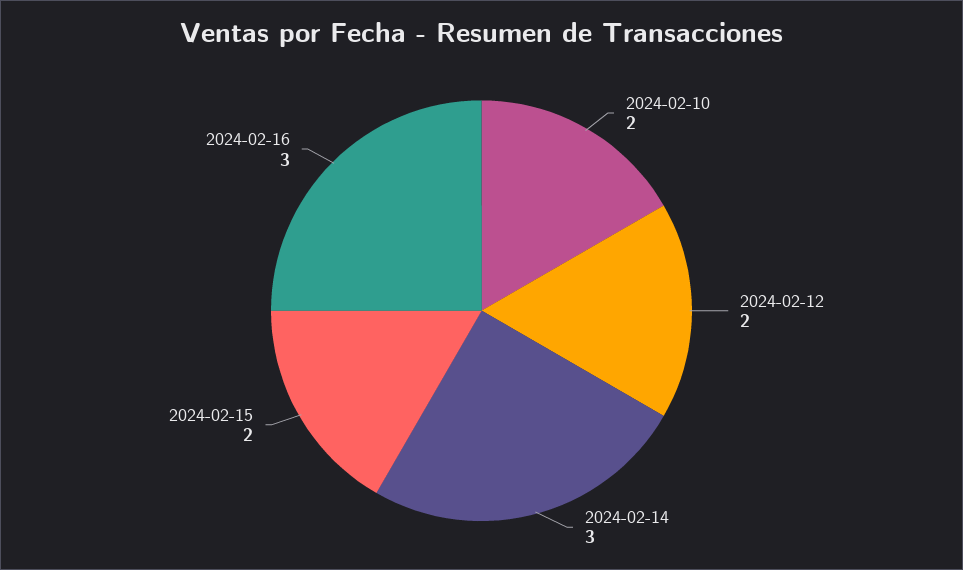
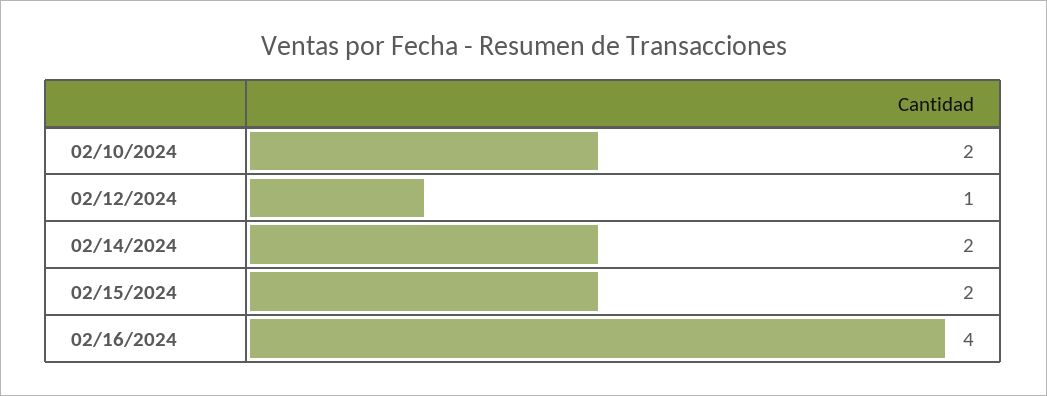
  {
    "2024-02-10": 2,
-   "2024-02-12": 2,
+   "2024-02-12": 1,
-   "2024-02-14": 3,
+   "2024-02-14": 2,
    "2024-02-15": 2,
-   "2024-02-16": 3
+   "2024-02-16": 4
  }

